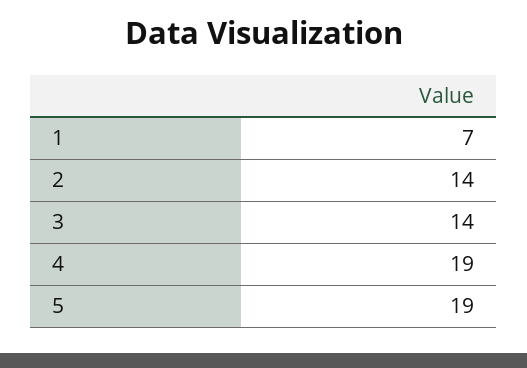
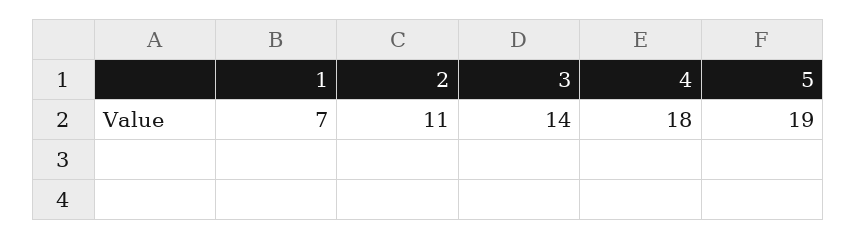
  {
    "1": 7,
-   "2": 14,
+   "2": 11,
    "3": 14,
-   "4": 19,
+   "4": 18,
    "5": 19
  }

